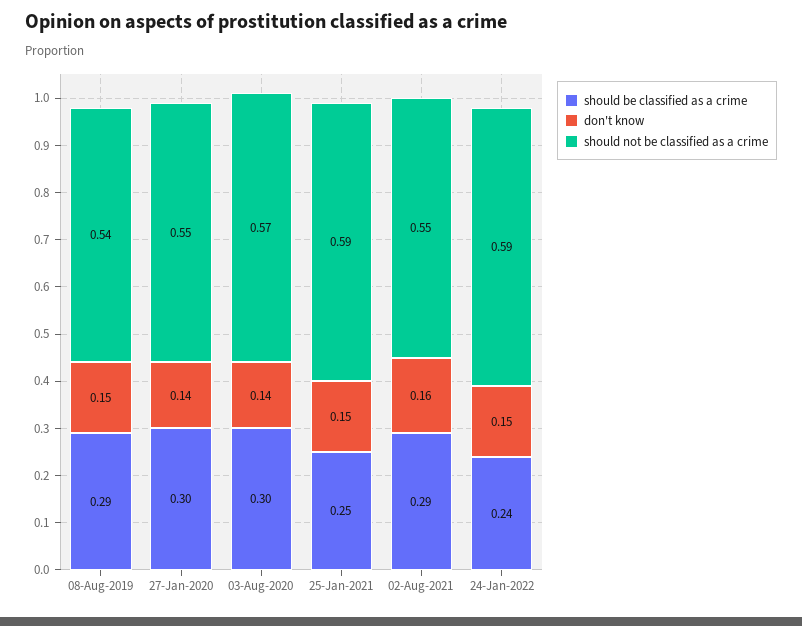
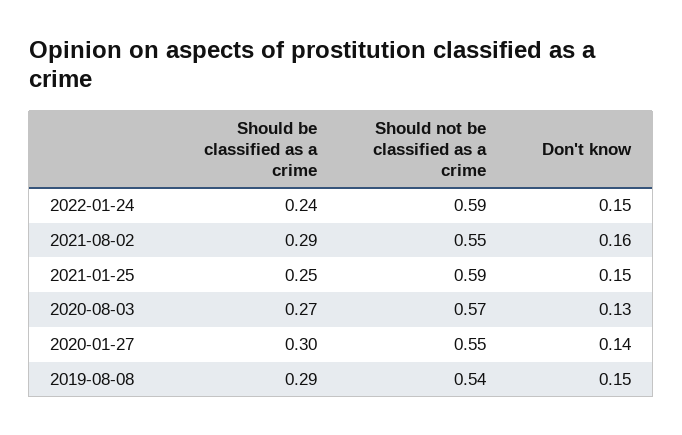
  {
    "should be classified as a crime": {
      "08-Aug-2019": 0.29,
      "27-Jan-2020": 0.3,
-     "03-Aug-2020": 0.3,
+     "03-Aug-2020": 0.27,
      "25-Jan-2021": 0.25,
      "02-Aug-2021": 0.29,
      "24-Jan-2022": 0.24
    },
    "don't know": {
      "08-Aug-2019": 0.15,
      "27-Jan-2020": 0.14,
-     "03-Aug-2020": 0.14,
+     "03-Aug-2020": 0.13,
      "25-Jan-2021": 0.15,
      "02-Aug-2021": 0.16,
      "24-Jan-2022": 0.15
    },
    "should not be classified as a crime": {
      "08-Aug-2019": 0.54,
      "27-Jan-2020": 0.55,
      "03-Aug-2020": 0.57,
      "25-Jan-2021": 0.59,
      "02-Aug-2021": 0.55,
      "24-Jan-2022": 0.59
    }
  }

